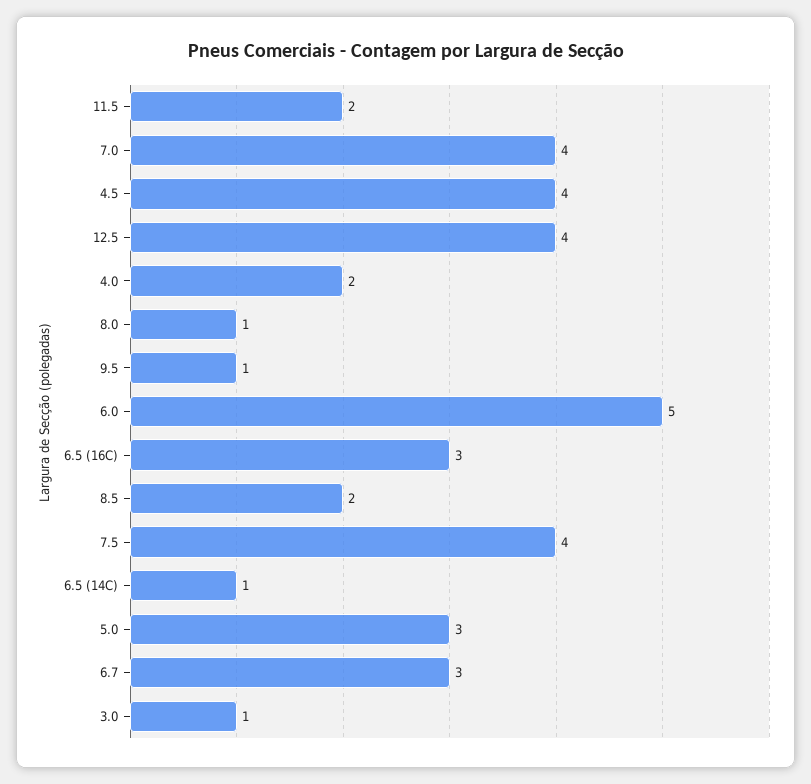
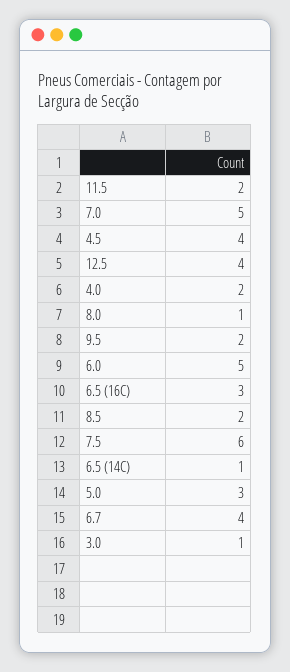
  {
    "11.5": 2,
-   "7.0": 4,
+   "7.0": 5,
    "4.5": 4,
    "12.5": 4,
    "4.0": 2,
    "8.0": 1,
-   "9.5": 1,
+   "9.5": 2,
    "6.0": 5,
    "6.5 (16C)": 3,
    "8.5": 2,
-   "7.5": 4,
+   "7.5": 6,
    "6.5 (14C)": 1,
    "5.0": 3,
-   "6.7": 3,
+   "6.7": 4,
    "3.0": 1
  }

